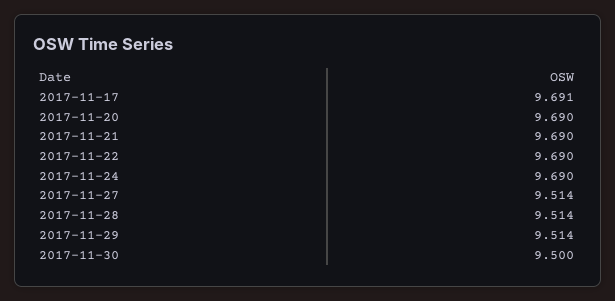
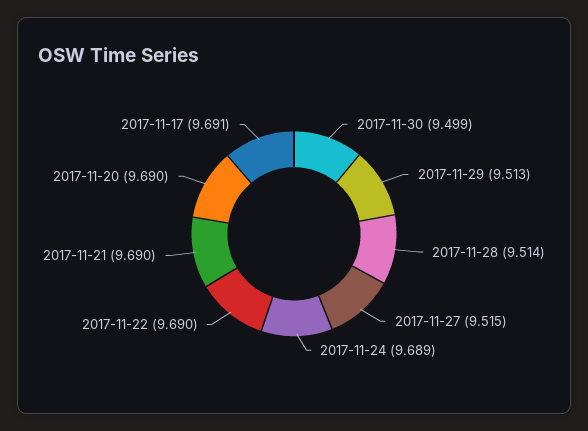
  {
    "2017-11-17": 9.691,
    "2017-11-20": 9.69,
    "2017-11-21": 9.69,
    "2017-11-22": 9.69,
-   "2017-11-24": 9.69,
+   "2017-11-24": 9.689,
-   "2017-11-27": 9.514,
+   "2017-11-27": 9.515,
    "2017-11-28": 9.514,
-   "2017-11-29": 9.514,
+   "2017-11-29": 9.513,
-   "2017-11-30": 9.5
+   "2017-11-30": 9.499
  }

